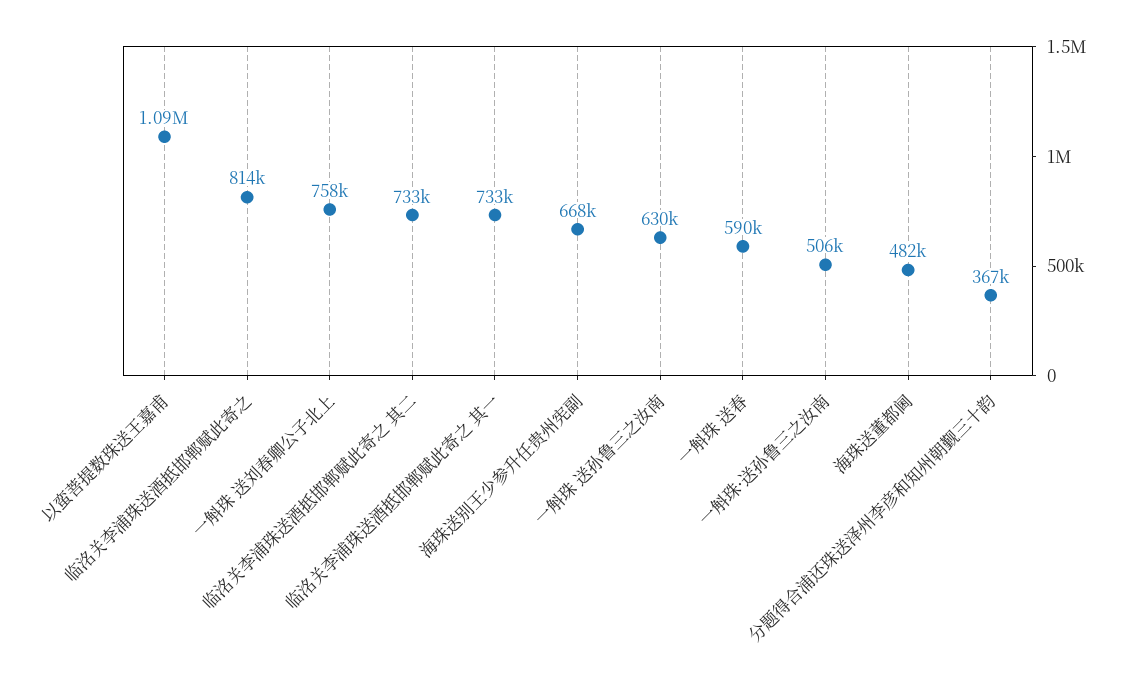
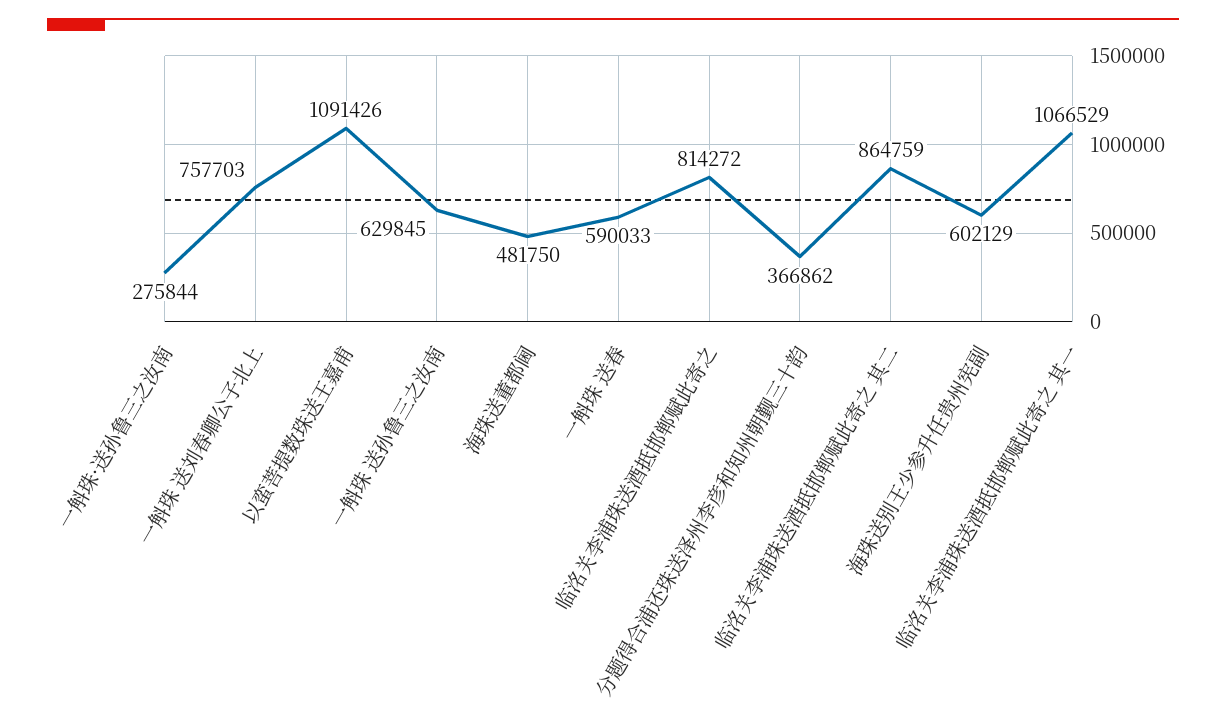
  {
    "以蛮菩提数珠送王嘉甫": 1091426,
    "临洺关李浦珠送酒抵邯郸赋此寄之": 814272,
    "一斛珠 送刘春卿公子北上": 757703,
-   "临洺关李浦珠送酒抵邯郸赋此寄之 其二": 733000,
+   "临洺关李浦珠送酒抵邯郸赋此寄之 其二": 864759,
-   "临洺关李浦珠送酒抵邯郸赋此寄之 其一": 733000,
+   "临洺关李浦珠送酒抵邯郸赋此寄之 其一": 1066529,
-   "海珠送别王少参升任贵州宪副": 668000,
+   "海珠送别王少参升任贵州宪副": 602129,
    "一斛珠 送孙鲁三之汝南": 629845,
    "一斛珠 送春": 590033,
-   "一斛珠·送孙鲁三之汝南": 506000,
+   "一斛珠·送孙鲁三之汝南": 275844,
    "海珠送董都阃": 481750,
    "分题得合浦还珠送泽州李彦和知州朝觐三十韵": 366862
  }

